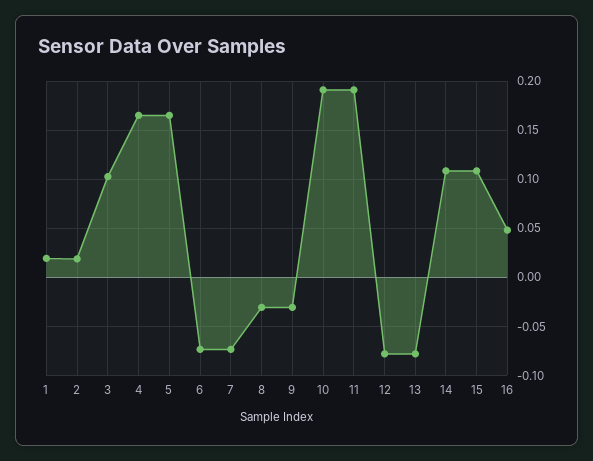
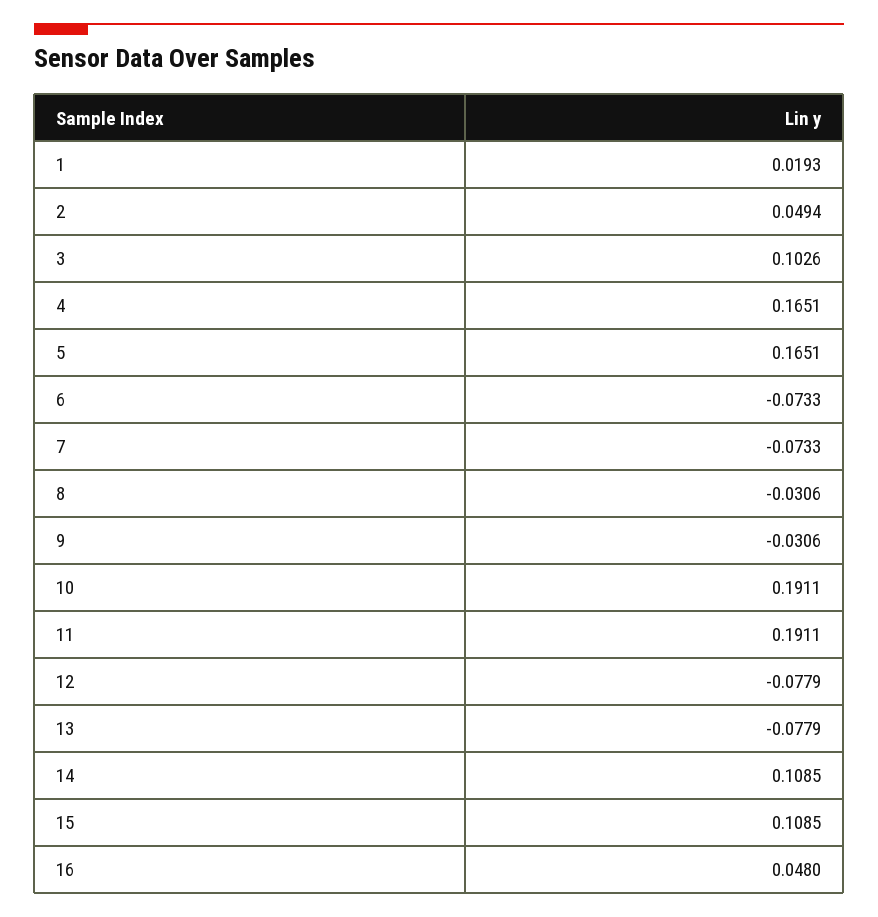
  {
    "1": 0.0193,
-   "2": 0.02,
+   "2": 0.0494,
    "3": 0.1026,
    "4": 0.1651,
    "5": 0.1651,
    "6": -0.0733,
    "7": -0.0733,
    "8": -0.0306,
    "9": -0.0306,
    "10": 0.1911,
    "11": 0.1911,
    "12": -0.0779,
    "13": -0.0779,
    "14": 0.1085,
    "15": 0.1085,
    "16": 0.048
  }

